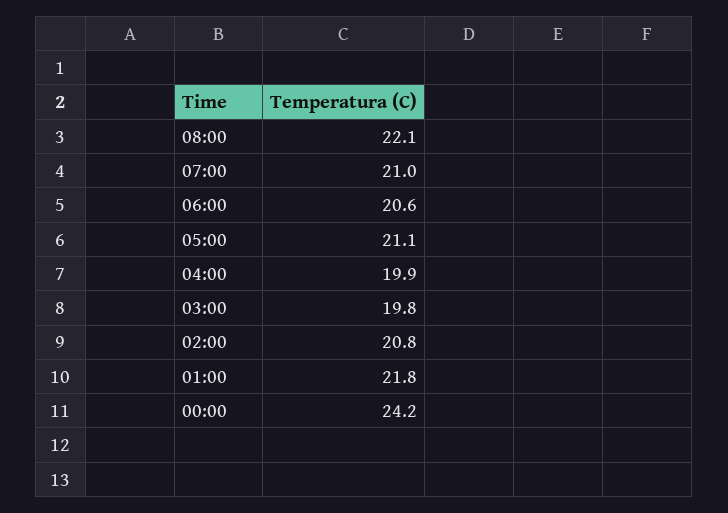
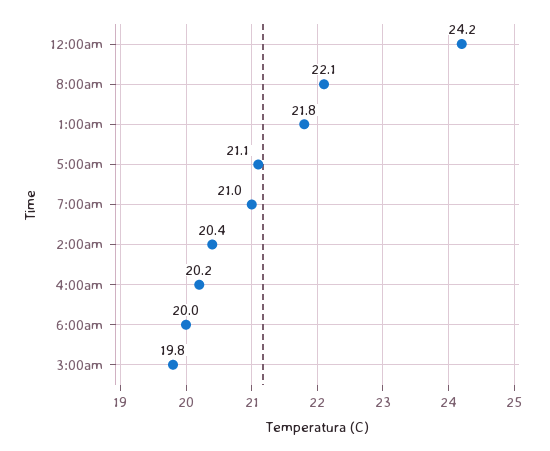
  {
    "08:00": 22.1,
    "07:00": 21,
-   "06:00": 20.6,
+   "06:00": 20,
    "05:00": 21.1,
-   "04:00": 19.9,
+   "04:00": 20.2,
    "03:00": 19.8,
-   "02:00": 20.8,
+   "02:00": 20.4,
    "01:00": 21.8,
    "00:00": 24.2
  }

